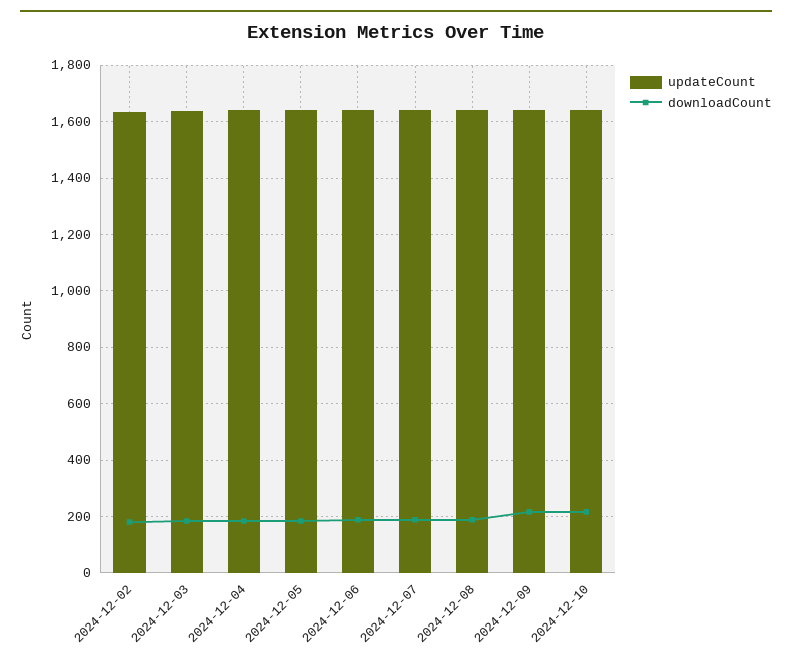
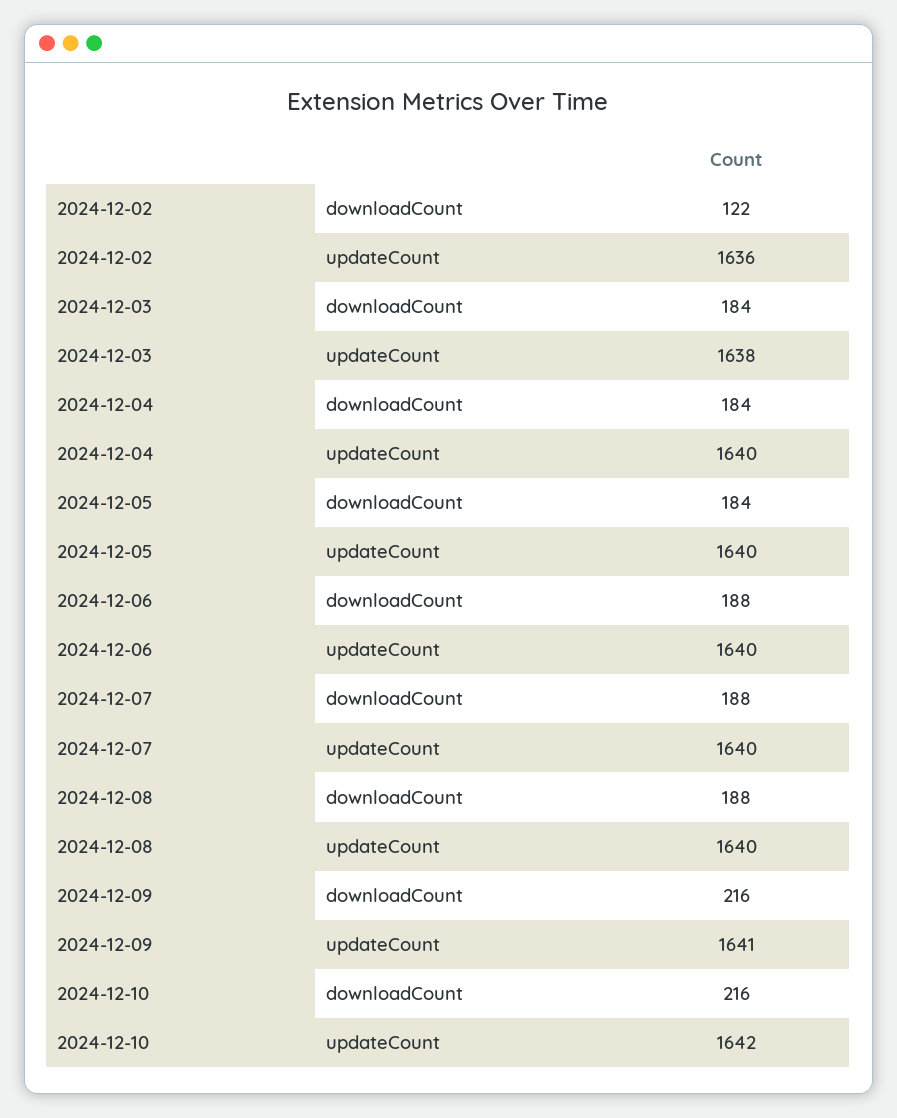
  {
    "updateCount": {
      "2024-12-02": 1636,
      "2024-12-03": 1638,
      "2024-12-04": 1640,
      "2024-12-05": 1640,
      "2024-12-06": 1640,
      "2024-12-07": 1640,
      "2024-12-08": 1640,
      "2024-12-09": 1641,
      "2024-12-10": 1642
    },
    "downloadCount": {
-     "2024-12-02": 175,
+     "2024-12-02": 122,
      "2024-12-03": 184,
      "2024-12-04": 184,
      "2024-12-05": 184,
      "2024-12-06": 188,
      "2024-12-07": 188,
      "2024-12-08": 188,
      "2024-12-09": 216,
      "2024-12-10": 216
    }
  }

